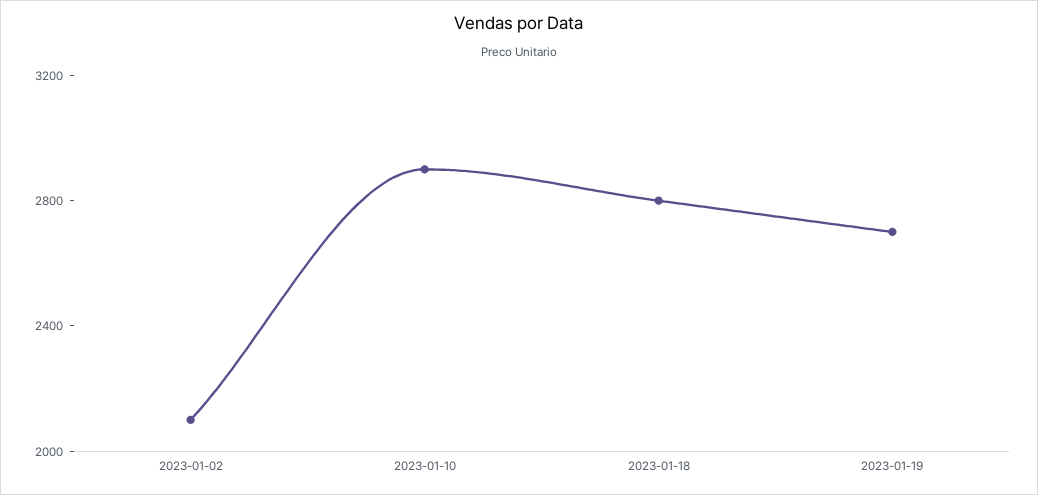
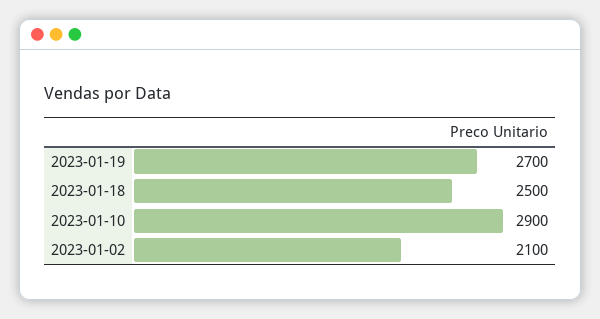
  {
    "2023-01-02": 2100,
    "2023-01-10": 2900,
-   "2023-01-18": 2800,
+   "2023-01-18": 2500,
    "2023-01-19": 2700
  }

